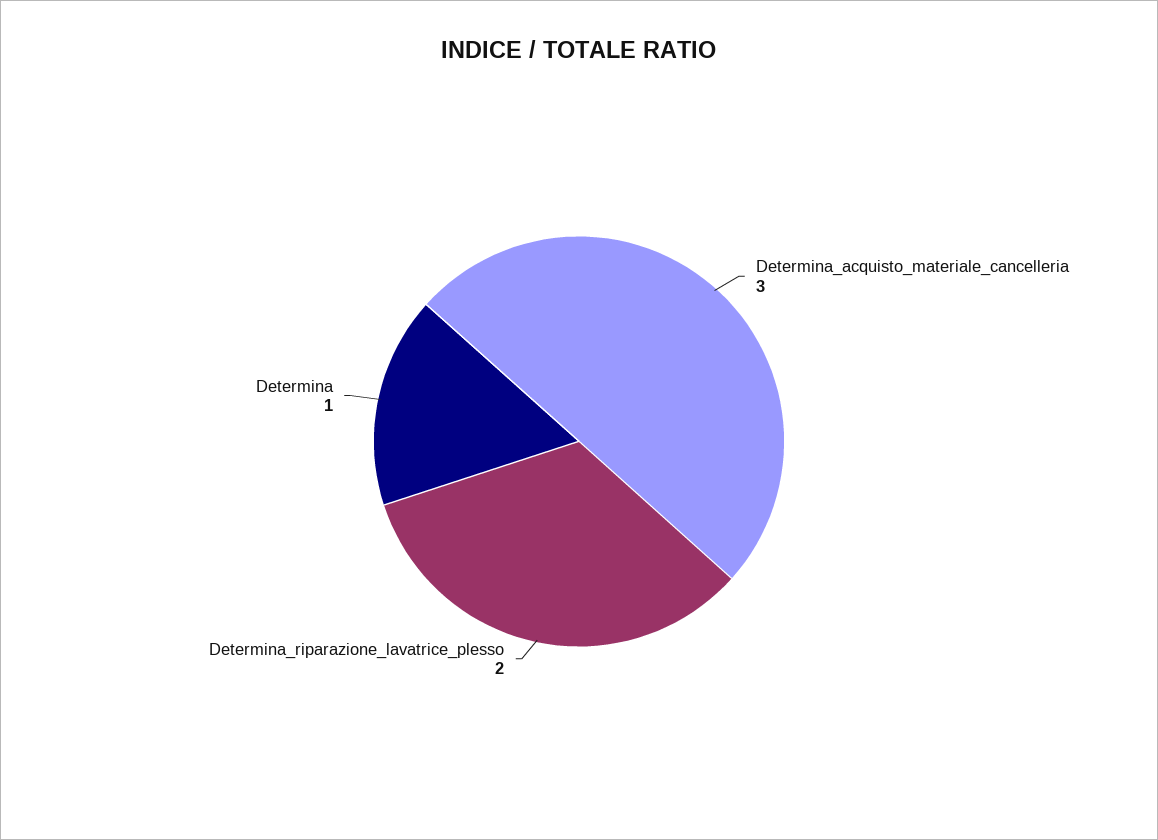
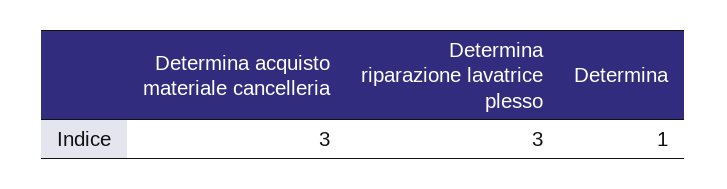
  {
    "Determina_acquisto_materiale_cancelleria": 3,
-   "Determina_riparazione_lavatrice_plesso": 2,
+   "Determina_riparazione_lavatrice_plesso": 3,
    "Determina": 1
  }

